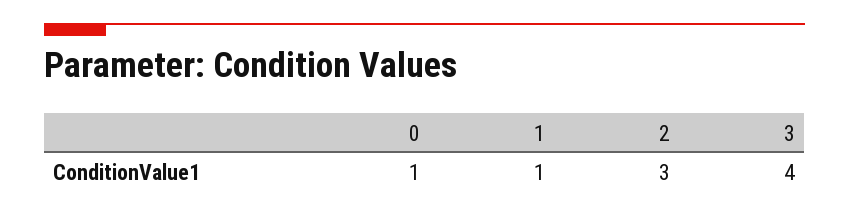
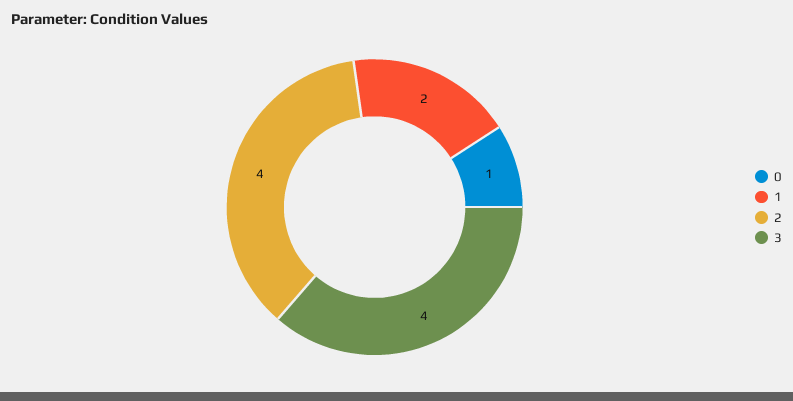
  {
    "0": 1,
-   "1": 1,
+   "1": 2,
-   "2": 3,
+   "2": 4,
    "3": 4
  }

